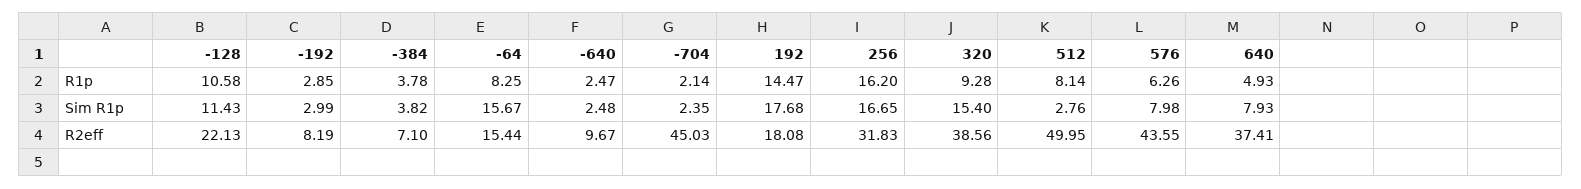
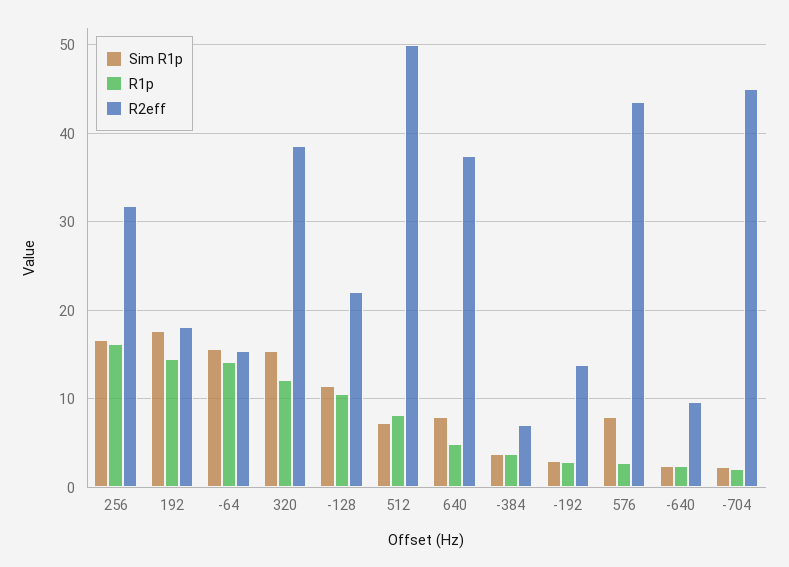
  {
    "R1p": {
      "-128": 10.58,
      "-192": 2.85,
      "-384": 3.78,
-     "-64": 8.25,
+     "-64": 14,
      "-640": 2.47,
      "-704": 2.14,
      "192": 14.47,
      "256": 16.2,
-     "320": 9.28,
+     "320": 12,
      "512": 8.14,
-     "576": 6.26,
+     "576": 3,
      "640": 4.93
    },
    "Sim R1p": {
      "-128": 11.43,
      "-192": 2.99,
      "-384": 3.82,
      "-64": 15.67,
      "-640": 2.48,
      "-704": 2.35,
      "192": 17.68,
      "256": 16.65,
      "320": 15.4,
-     "512": 2.76,
+     "512": 7,
      "576": 7.98,
      "640": 7.93
    },
    "R2eff": {
      "-128": 22.13,
-     "-192": 8.19,
+     "-192": 14,
      "-384": 7.1,
      "-64": 15.44,
      "-640": 9.67,
      "-704": 45.03,
      "192": 18.08,
      "256": 31.83,
      "320": 38.56,
      "512": 49.95,
      "576": 43.55,
      "640": 37.41
    }
  }

